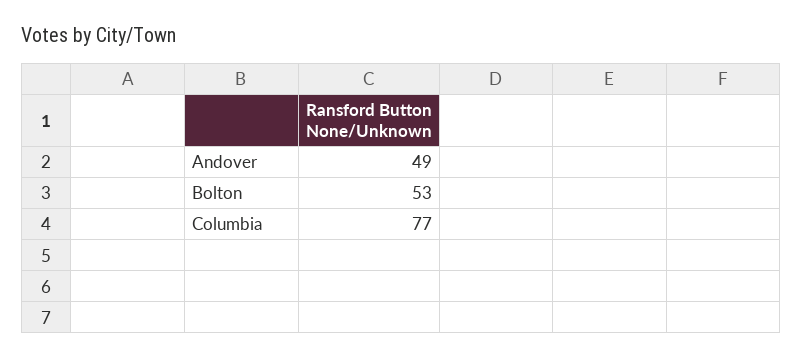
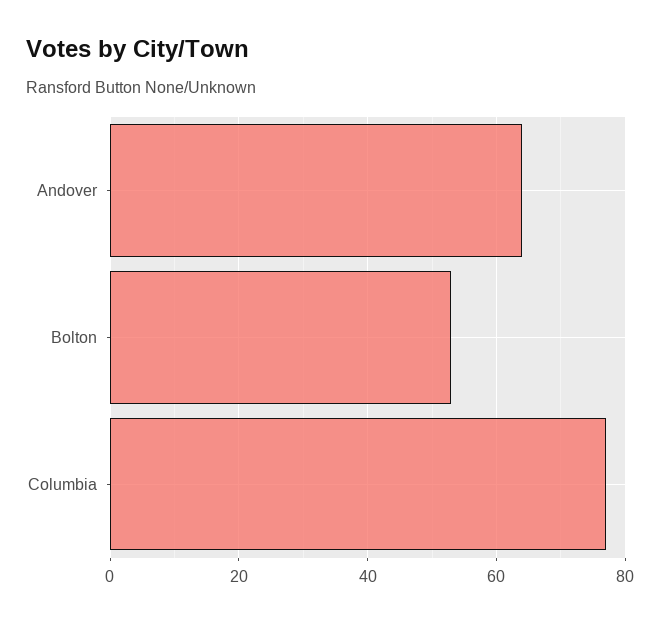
  {
-   "Andover": 49,
+   "Andover": 65,
    "Bolton": 53,
    "Columbia": 77
  }

